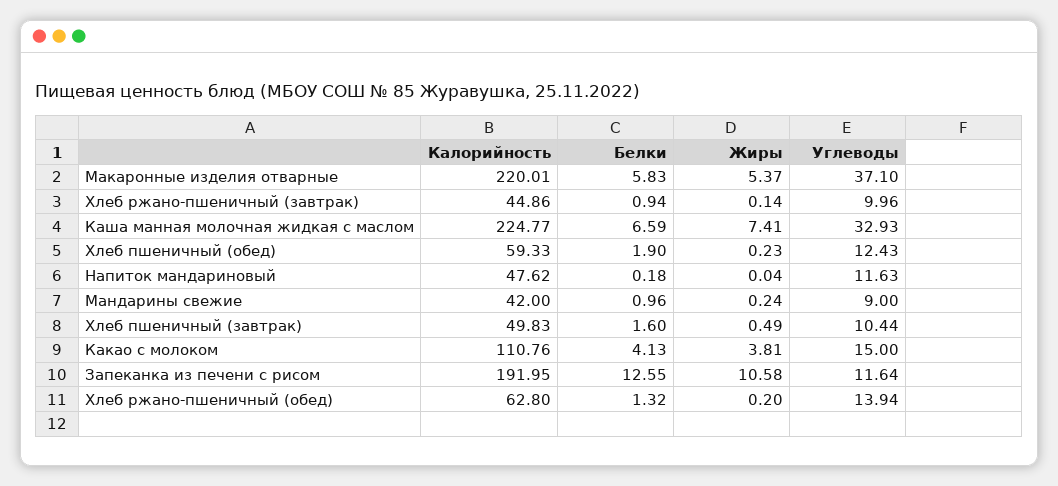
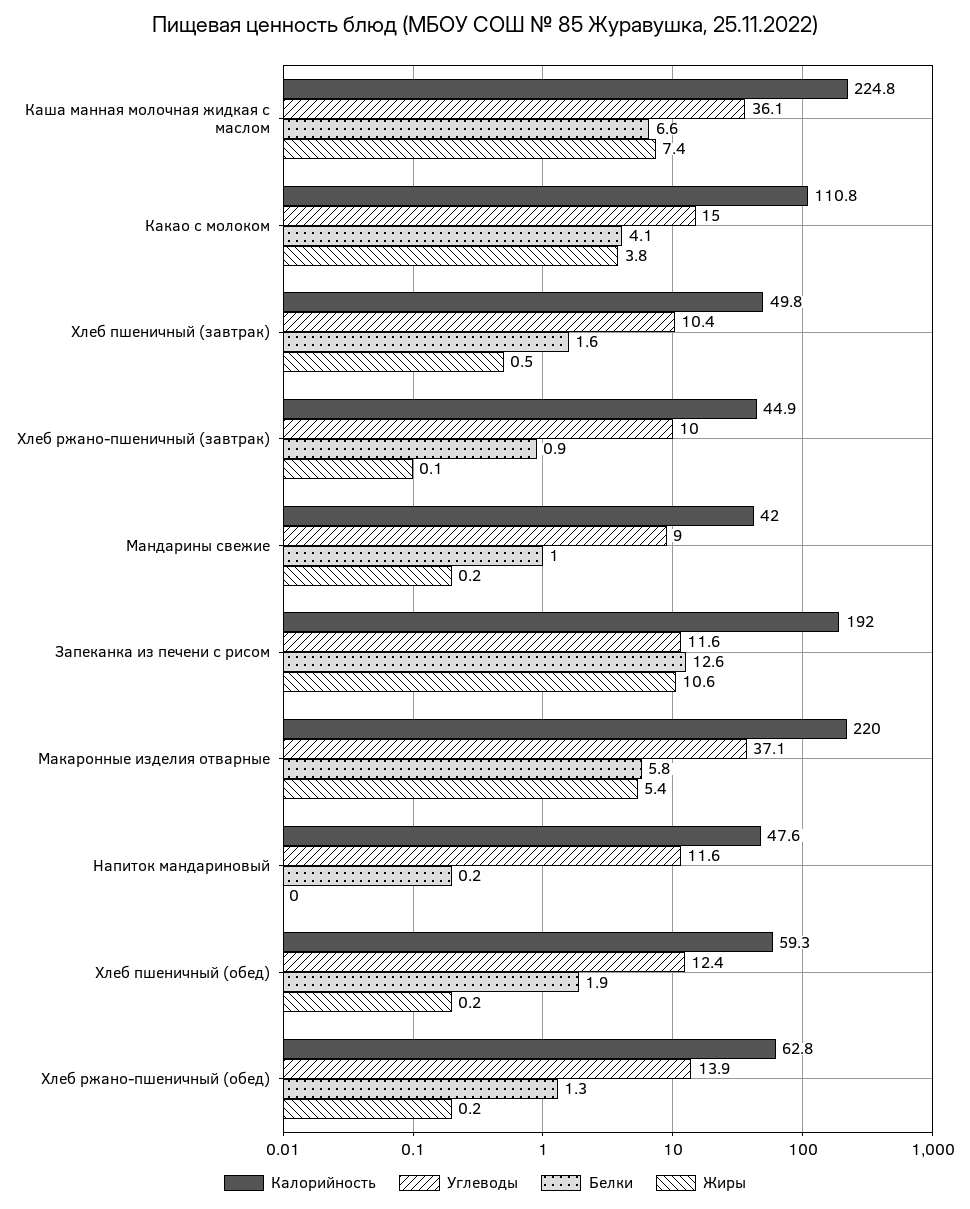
  {
    "Калорийность": {
      "Макаронные изделия отварные": 220.01,
      "Хлеб ржано-пшеничный (завтрак)": 44.86,
      "Каша манная молочная жидкая с маслом": 224.77,
      "Хлеб пшеничный (обед)": 59.33,
      "Напиток мандариновый": 47.62,
      "Мандарины свежие": 42,
      "Хлеб пшеничный (завтрак)": 49.83,
      "Какао с молоком": 110.76,
      "Запеканка из печени с рисом": 191.95,
      "Хлеб ржано-пшеничный (обед)": 62.8
    },
    "Белки": {
      "Макаронные изделия отварные": 5.83,
      "Хлеб ржано-пшеничный (завтрак)": 0.94,
      "Каша манная молочная жидкая с маслом": 6.59,
      "Хлеб пшеничный (обед)": 1.9,
      "Напиток мандариновый": 0.18,
      "Мандарины свежие": 0.96,
      "Хлеб пшеничный (завтрак)": 1.6,
      "Какао с молоком": 4.13,
      "Запеканка из печени с рисом": 12.55,
      "Хлеб ржано-пшеничный (обед)": 1.32
    },
    "Жиры": {
      "Макаронные изделия отварные": 5.37,
      "Хлеб ржано-пшеничный (завтрак)": 0.14,
      "Каша манная молочная жидкая с маслом": 7.41,
      "Хлеб пшеничный (обед)": 0.23,
      "Напиток мандариновый": 0.04,
      "Мандарины свежие": 0.24,
      "Хлеб пшеничный (завтрак)": 0.49,
      "Какао с молоком": 3.81,
      "Запеканка из печени с рисом": 10.58,
      "Хлеб ржано-пшеничный (обед)": 0.2
    },
    "Углеводы": {
      "Макаронные изделия отварные": 37.1,
      "Хлеб ржано-пшеничный (завтрак)": 9.96,
-     "Каша манная молочная жидкая с маслом": 32.93,
+     "Каша манная молочная жидкая с маслом": 36.1,
      "Хлеб пшеничный (обед)": 12.43,
      "Напиток мандариновый": 11.63,
      "Мандарины свежие": 9,
      "Хлеб пшеничный (завтрак)": 10.44,
      "Какао с молоком": 15,
      "Запеканка из печени с рисом": 11.64,
      "Хлеб ржано-пшеничный (обед)": 13.94
    }
  }

